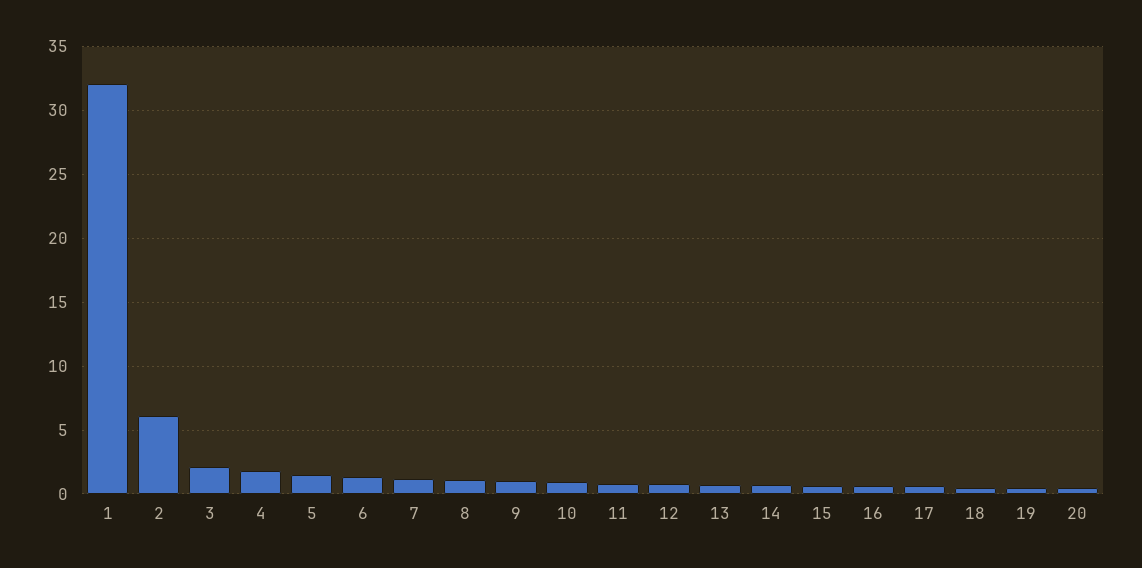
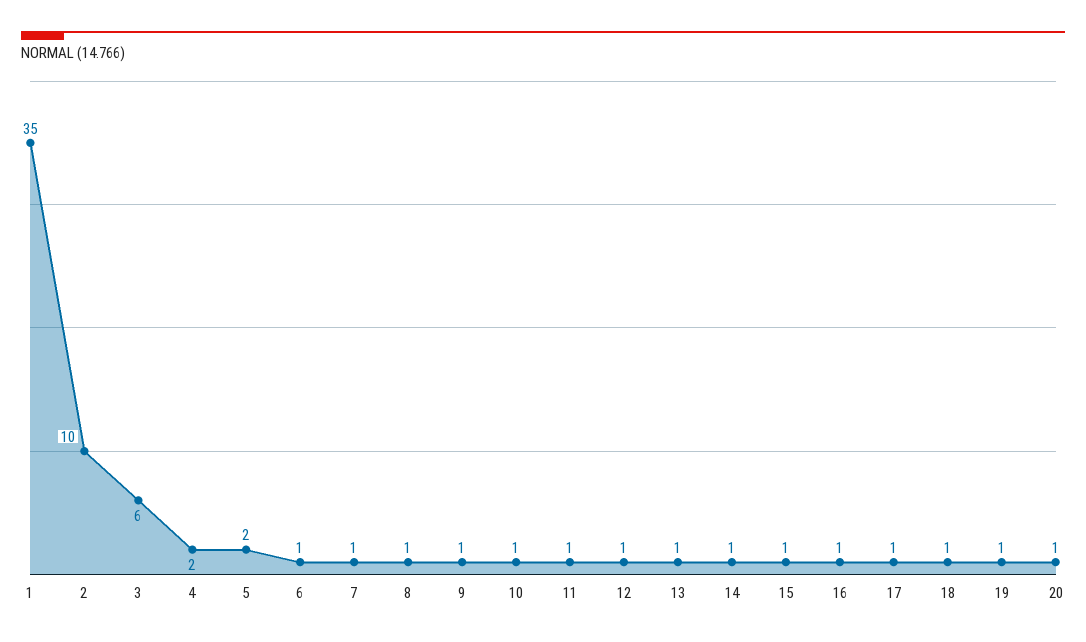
  {
-   "1": 32,
+   "1": 35,
-   "2": 6,
+   "2": 10,
-   "3": 2,
+   "3": 6,
    "4": 2,
    "5": 2,
    "6": 1,
    "7": 1,
    "8": 1,
    "9": 1,
    "10": 1,
    "11": 1,
    "12": 1,
    "13": 1,
    "14": 1,
    "15": 1,
    "16": 1,
    "17": 1,
    "18": 1,
    "19": 1,
    "20": 1
  }

